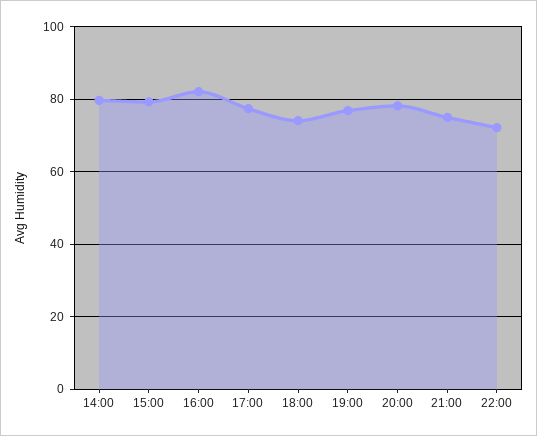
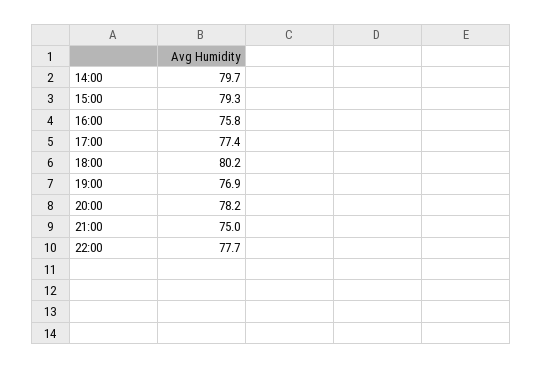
  {
    "14:00": 79.7,
    "15:00": 79.3,
-   "16:00": 82,
+   "16:00": 75.8,
    "17:00": 77.4,
-   "18:00": 74,
+   "18:00": 80.2,
    "19:00": 76.9,
    "20:00": 78.2,
    "21:00": 75,
-   "22:00": 72
+   "22:00": 77.7
  }

